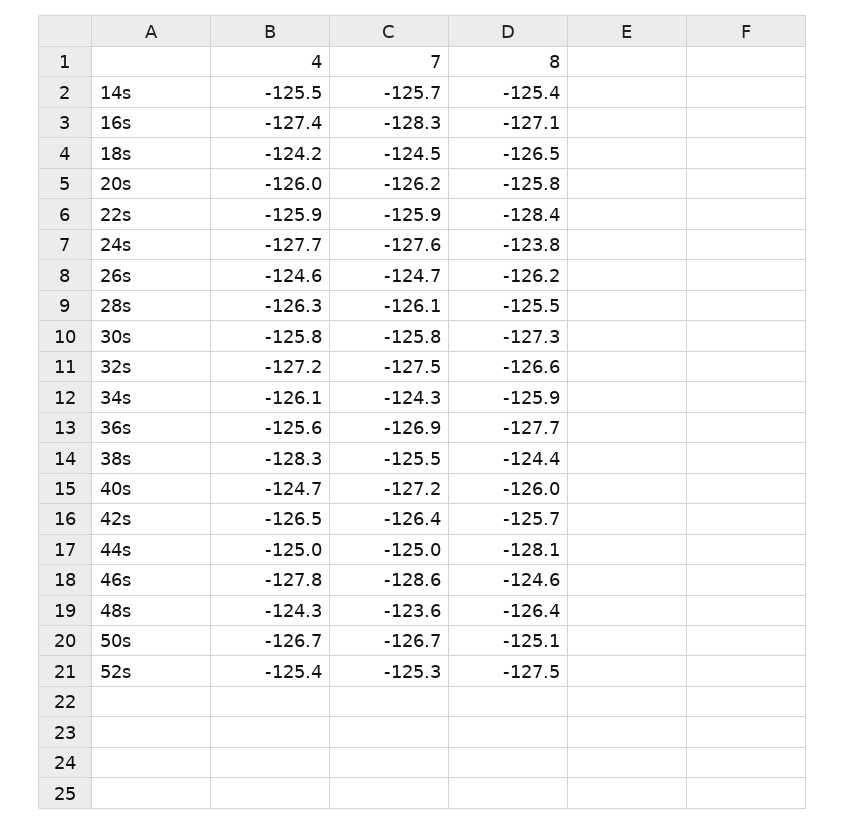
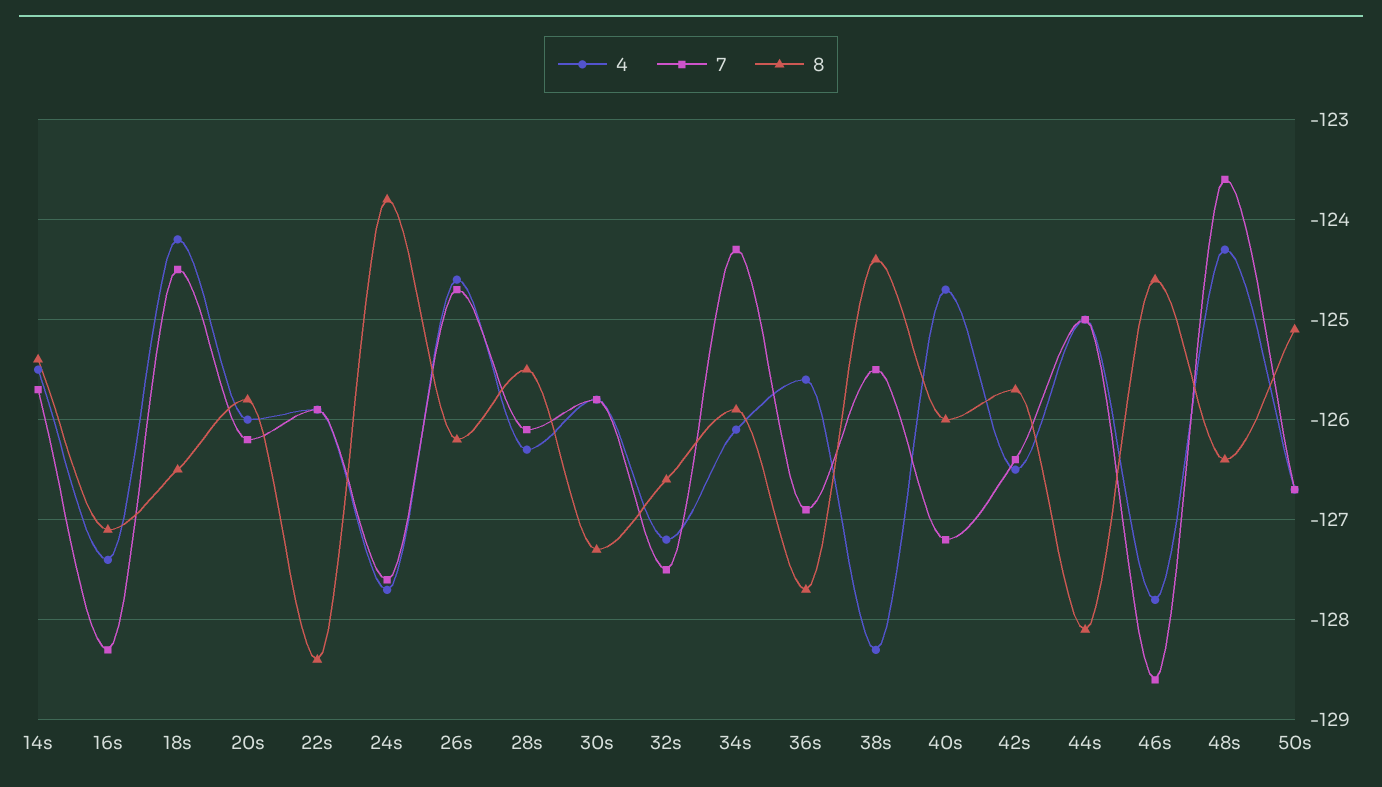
  {
    "4": {
      "14s": -125.5,
      "16s": -127.4,
      "18s": -124.2,
      "20s": -126,
      "22s": -125.9,
      "24s": -127.7,
      "26s": -124.6,
      "28s": -126.3,
      "30s": -125.8,
      "32s": -127.2,
      "34s": -126.1,
      "36s": -125.6,
      "38s": -128.3,
      "40s": -124.7,
      "42s": -126.5,
      "44s": -125,
      "46s": -127.8,
      "48s": -124.3,
-     "50s": -126.7,
+     "50s": -126.7
-     "52s": -125.4
    },
    "7": {
      "14s": -125.7,
      "16s": -128.3,
      "18s": -124.5,
      "20s": -126.2,
      "22s": -125.9,
      "24s": -127.6,
      "26s": -124.7,
      "28s": -126.1,
      "30s": -125.8,
      "32s": -127.5,
      "34s": -124.3,
      "36s": -126.9,
      "38s": -125.5,
      "40s": -127.2,
      "42s": -126.4,
      "44s": -125,
      "46s": -128.6,
      "48s": -123.6,
-     "50s": -126.7,
+     "50s": -126.7
-     "52s": -125.3
    },
    "8": {
      "14s": -125.4,
      "16s": -127.1,
      "18s": -126.5,
      "20s": -125.8,
      "22s": -128.4,
      "24s": -123.8,
      "26s": -126.2,
      "28s": -125.5,
      "30s": -127.3,
      "32s": -126.6,
      "34s": -125.9,
      "36s": -127.7,
      "38s": -124.4,
      "40s": -126,
      "42s": -125.7,
      "44s": -128.1,
      "46s": -124.6,
      "48s": -126.4,
-     "50s": -125.1,
+     "50s": -125.1
-     "52s": -127.5
    }
  }

